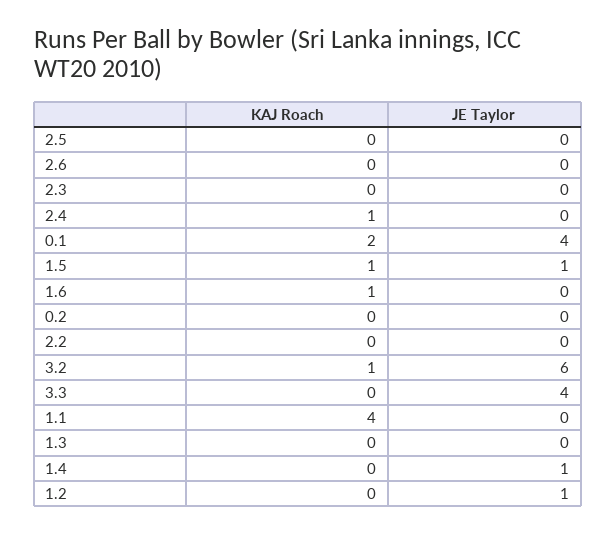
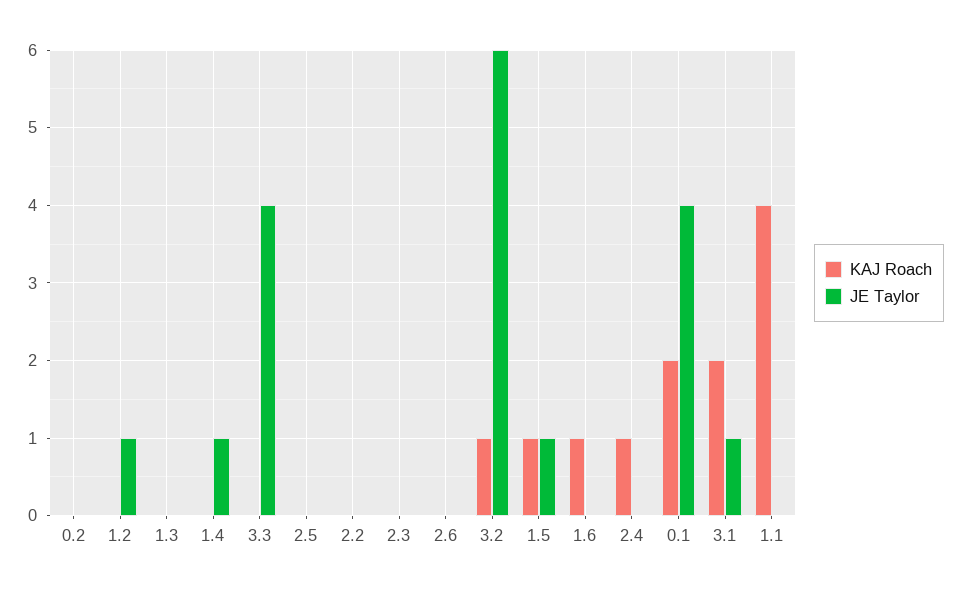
  {
    "KAJ Roach": {
      "2.5": 0,
      "2.6": 0,
      "2.3": 0,
      "2.4": 1,
      "0.1": 2,
      "1.5": 1,
      "1.6": 1,
      "0.2": 0,
      "2.2": 0,
      "3.2": 1,
      "3.3": 0,
      "1.1": 4,
      "1.3": 0,
      "1.4": 0,
-     "1.2": 0
+     "1.2": 0,
+     "3.1": 2
    },
    "JE Taylor": {
      "2.5": 0,
      "2.6": 0,
      "2.3": 0,
      "2.4": 0,
      "0.1": 4,
      "1.5": 1,
      "1.6": 0,
      "0.2": 0,
      "2.2": 0,
      "3.2": 6,
      "3.3": 4,
      "1.1": 0,
      "1.3": 0,
      "1.4": 1,
-     "1.2": 1
+     "1.2": 1,
+     "3.1": 1
    }
  }

